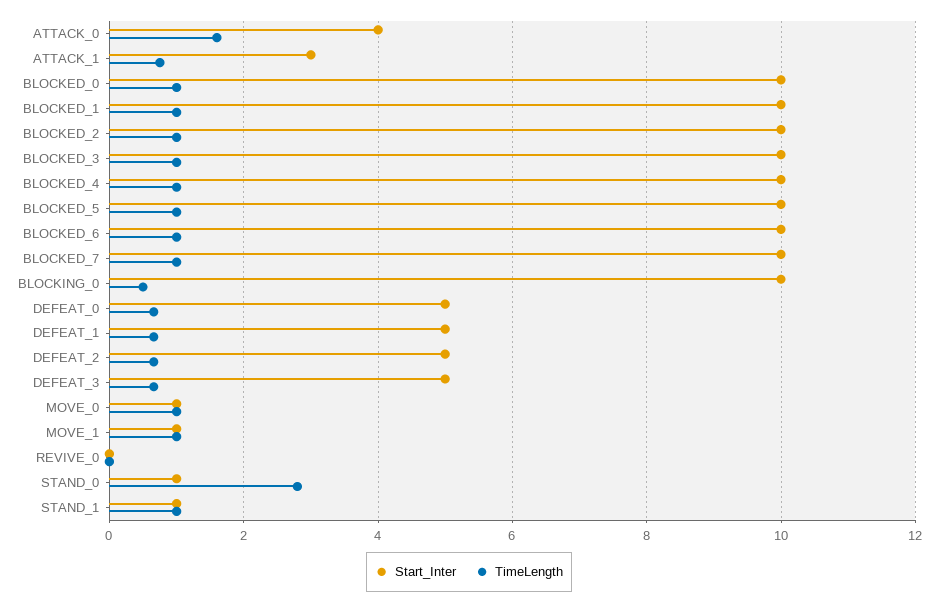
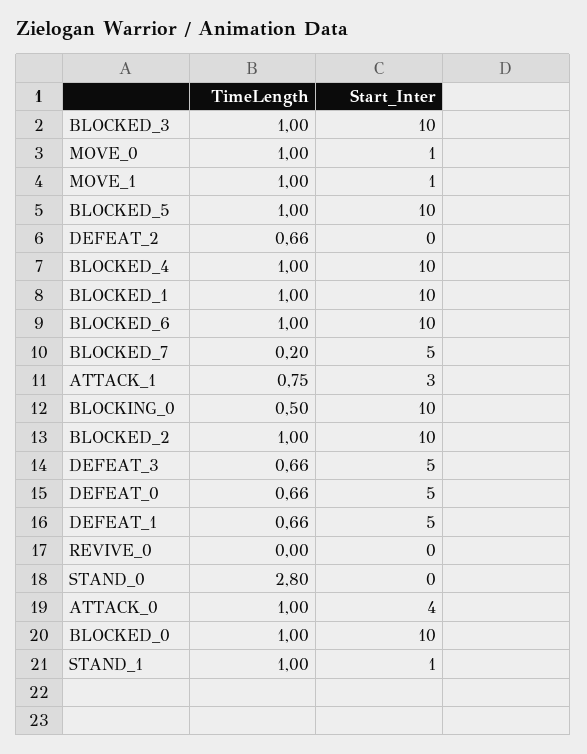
  {
    "Start_Inter": {
      "ATTACK_0": 4,
      "ATTACK_1": 3,
      "BLOCKED_0": 10,
      "BLOCKED_1": 10,
      "BLOCKED_2": 10,
      "BLOCKED_3": 10,
      "BLOCKED_4": 10,
      "BLOCKED_5": 10,
      "BLOCKED_6": 10,
-     "BLOCKED_7": 10,
+     "BLOCKED_7": 5,
      "BLOCKING_0": 10,
      "DEFEAT_0": 5,
      "DEFEAT_1": 5,
-     "DEFEAT_2": 5,
+     "DEFEAT_2": 0,
      "DEFEAT_3": 5,
      "MOVE_0": 1,
      "MOVE_1": 1,
      "REVIVE_0": 0,
-     "STAND_0": 1,
+     "STAND_0": 0,
      "STAND_1": 1
    },
    "TimeLength": {
-     "ATTACK_0": 1.6,
+     "ATTACK_0": 1,
      "ATTACK_1": 0.75,
      "BLOCKED_0": 1,
      "BLOCKED_1": 1,
      "BLOCKED_2": 1,
      "BLOCKED_3": 1,
      "BLOCKED_4": 1,
      "BLOCKED_5": 1,
      "BLOCKED_6": 1,
-     "BLOCKED_7": 1,
+     "BLOCKED_7": 0.2,
      "BLOCKING_0": 0.5,
      "DEFEAT_0": 0.66,
      "DEFEAT_1": 0.66,
      "DEFEAT_2": 0.66,
      "DEFEAT_3": 0.66,
      "MOVE_0": 1,
      "MOVE_1": 1,
      "REVIVE_0": 0,
      "STAND_0": 2.8,
      "STAND_1": 1
    }
  }

